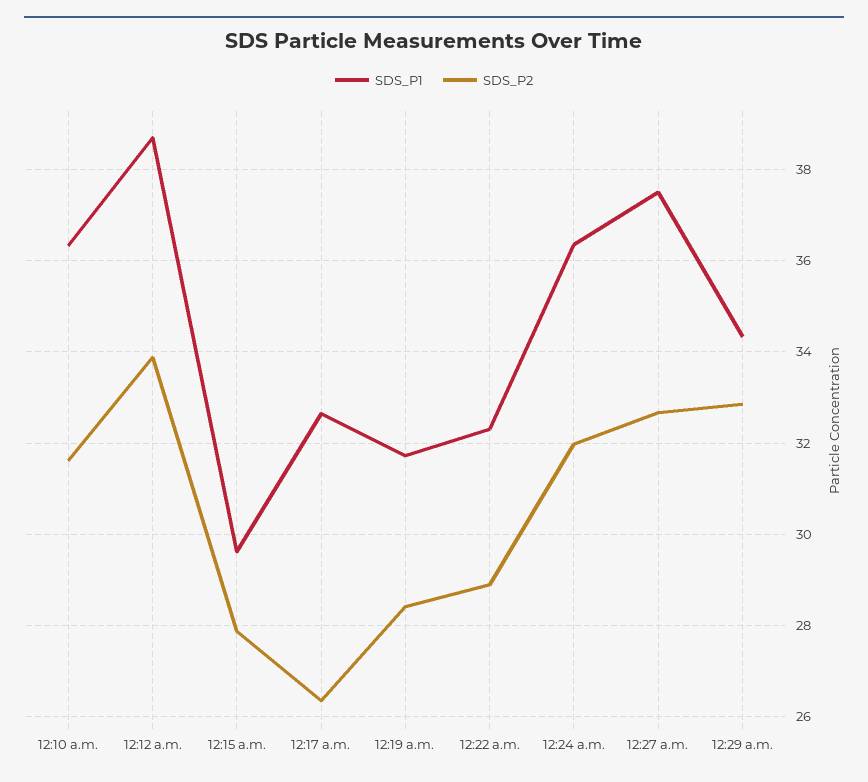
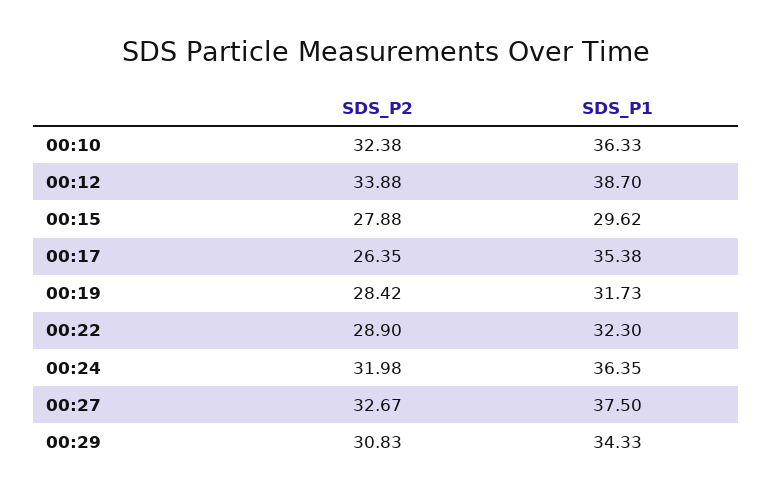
  {
    "SDS_P1": {
      "12:10 a.m.": 36.33,
      "12:12 a.m.": 38.7,
      "12:15 a.m.": 29.62,
-     "12:17 a.m.": 32.6,
+     "12:17 a.m.": 35.38,
      "12:19 a.m.": 31.73,
      "12:22 a.m.": 32.3,
      "12:24 a.m.": 36.35,
      "12:27 a.m.": 37.5,
      "12:29 a.m.": 34.33
    },
    "SDS_P2": {
-     "12:10 a.m.": 31.6,
+     "12:10 a.m.": 32.38,
      "12:12 a.m.": 33.88,
      "12:15 a.m.": 27.88,
      "12:17 a.m.": 26.35,
      "12:19 a.m.": 28.42,
      "12:22 a.m.": 28.9,
      "12:24 a.m.": 31.98,
      "12:27 a.m.": 32.67,
-     "12:29 a.m.": 32.8
+     "12:29 a.m.": 30.83
    }
  }

